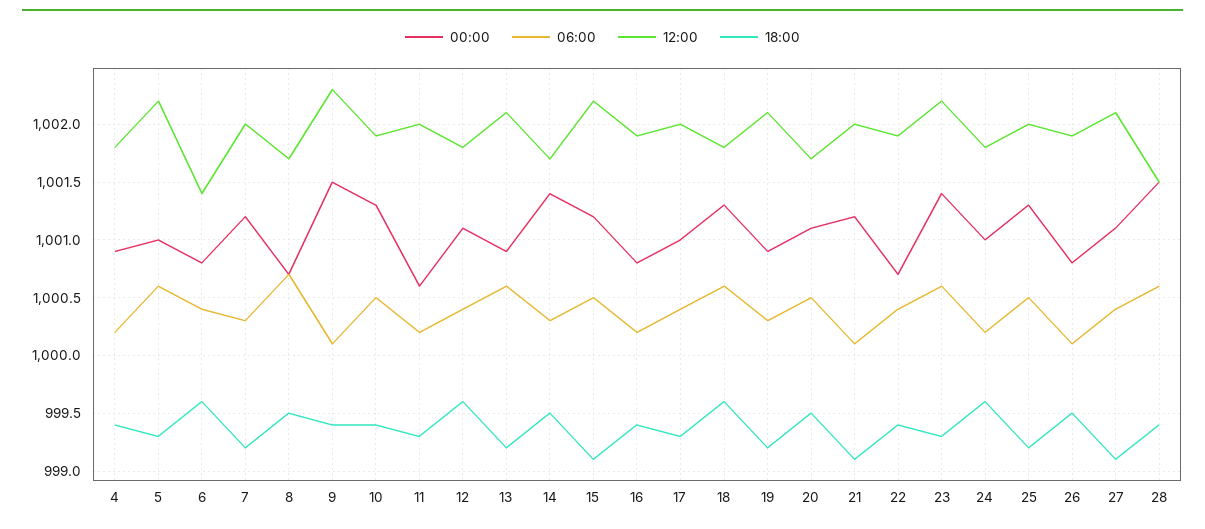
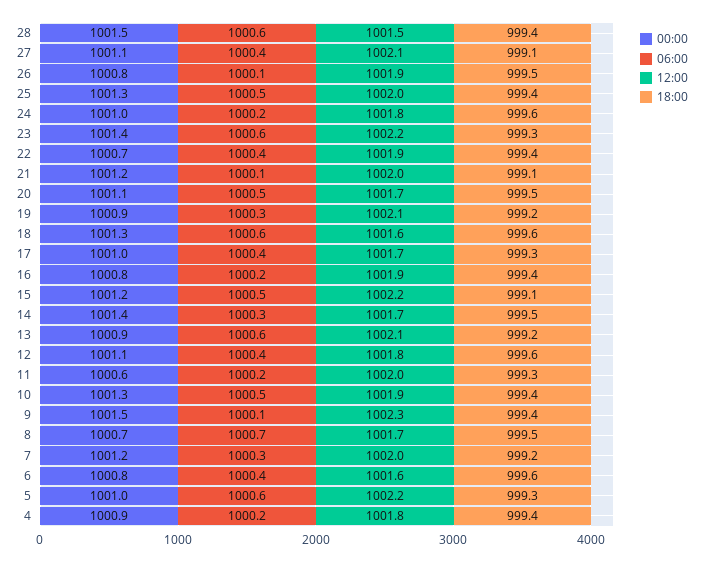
  {
    "00:00": {
      "4": 1000.9,
      "5": 1001,
      "6": 1000.8,
      "7": 1001.2,
      "8": 1000.7,
      "9": 1001.5,
      "10": 1001.3,
      "11": 1000.6,
      "12": 1001.1,
      "13": 1000.9,
      "14": 1001.4,
      "15": 1001.2,
      "16": 1000.8,
      "17": 1001,
      "18": 1001.3,
      "19": 1000.9,
      "20": 1001.1,
      "21": 1001.2,
      "22": 1000.7,
      "23": 1001.4,
      "24": 1001,
      "25": 1001.3,
      "26": 1000.8,
      "27": 1001.1,
      "28": 1001.5
    },
    "06:00": {
      "4": 1000.2,
      "5": 1000.6,
      "6": 1000.4,
      "7": 1000.3,
      "8": 1000.7,
      "9": 1000.1,
      "10": 1000.5,
      "11": 1000.2,
      "12": 1000.4,
      "13": 1000.6,
      "14": 1000.3,
      "15": 1000.5,
      "16": 1000.2,
      "17": 1000.4,
      "18": 1000.6,
      "19": 1000.3,
      "20": 1000.5,
      "21": 1000.1,
      "22": 1000.4,
      "23": 1000.6,
      "24": 1000.2,
      "25": 1000.5,
      "26": 1000.1,
      "27": 1000.4,
      "28": 1000.6
    },
    "12:00": {
      "4": 1001.8,
      "5": 1002.2,
-     "6": 1001.4,
+     "6": 1001.6,
      "7": 1002,
      "8": 1001.7,
      "9": 1002.3,
      "10": 1001.9,
      "11": 1002,
      "12": 1001.8,
      "13": 1002.1,
      "14": 1001.7,
      "15": 1002.2,
      "16": 1001.9,
-     "17": 1002,
+     "17": 1001.7,
-     "18": 1001.8,
+     "18": 1001.6,
      "19": 1002.1,
      "20": 1001.7,
      "21": 1002,
      "22": 1001.9,
      "23": 1002.2,
      "24": 1001.8,
      "25": 1002,
      "26": 1001.9,
      "27": 1002.1,
      "28": 1001.5
    },
    "18:00": {
      "4": 999.4,
      "5": 999.3,
      "6": 999.6,
      "7": 999.2,
      "8": 999.5,
      "9": 999.4,
      "10": 999.4,
      "11": 999.3,
      "12": 999.6,
      "13": 999.2,
      "14": 999.5,
      "15": 999.1,
      "16": 999.4,
      "17": 999.3,
      "18": 999.6,
      "19": 999.2,
      "20": 999.5,
      "21": 999.1,
      "22": 999.4,
      "23": 999.3,
      "24": 999.6,
-     "25": 999.2,
+     "25": 999.4,
      "26": 999.5,
      "27": 999.1,
      "28": 999.4
    }
  }

